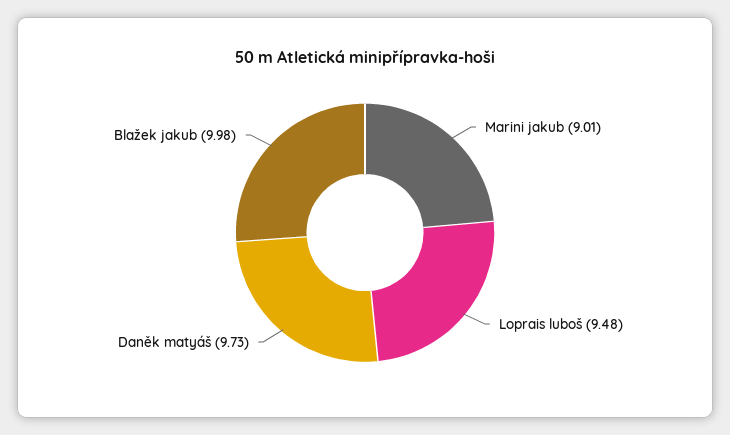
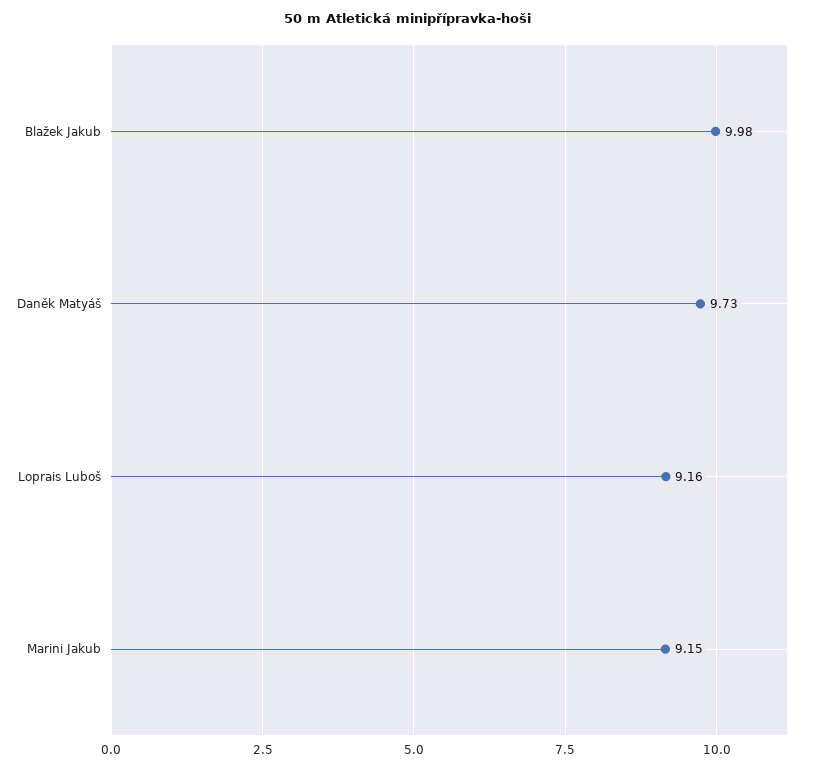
  {
-   "Marini jakub": 9.01,
+   "Marini jakub": 9.15,
-   "Loprais luboš": 9.48,
+   "Loprais luboš": 9.16,
    "Daněk matyáš": 9.73,
    "Blažek jakub": 9.98
  }

